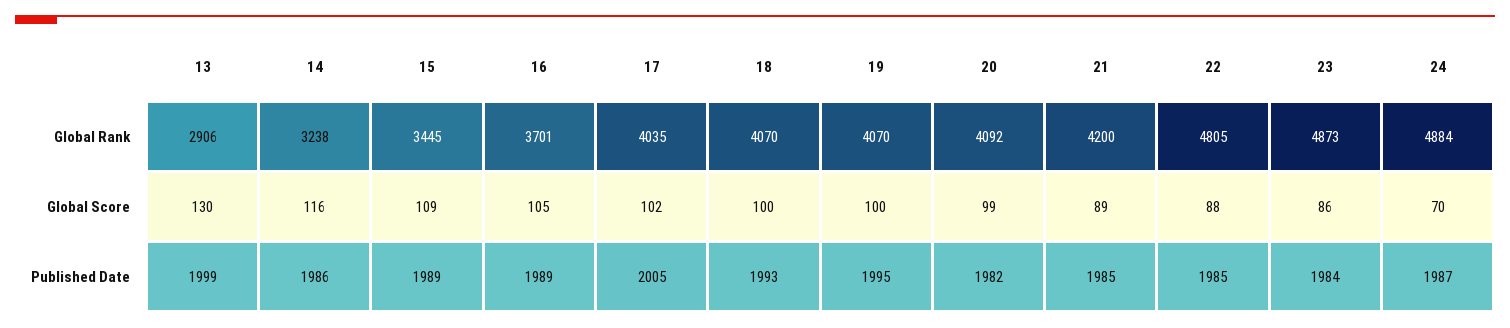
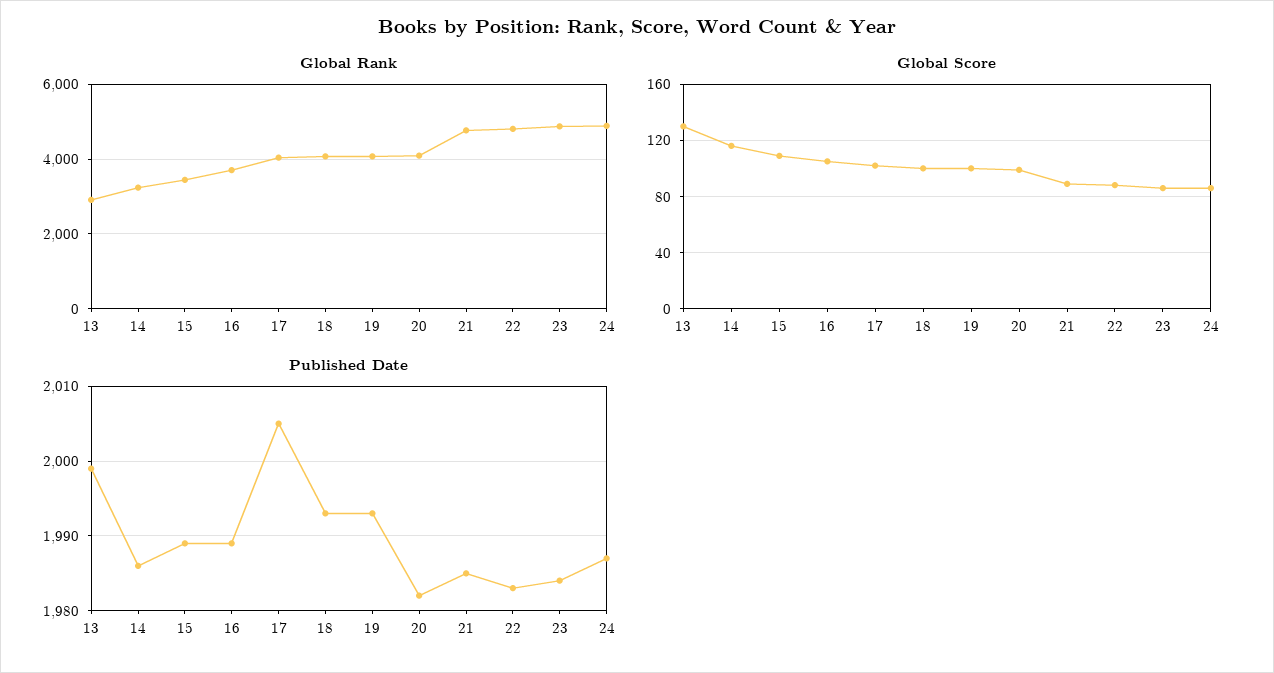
  {
    "Global Rank": {
      "13": 2906,
      "14": 3238,
      "15": 3445,
      "16": 3701,
      "17": 4035,
      "18": 4070,
      "19": 4070,
      "20": 4092,
-     "21": 4200,
+     "21": 4800,
      "22": 4805,
      "23": 4873,
      "24": 4884
    },
    "Global Score": {
      "13": 130,
      "14": 116,
      "15": 109,
      "16": 105,
      "17": 102,
      "18": 100,
      "19": 100,
      "20": 99,
      "21": 89,
      "22": 88,
      "23": 86,
-     "24": 70
+     "24": 85
    },
    "Published Date": {
      "13": 1999,
      "14": 1986,
      "15": 1989,
      "16": 1989,
      "17": 2005,
      "18": 1993,
-     "19": 1995,
+     "19": 1993,
      "20": 1982,
      "21": 1985,
-     "22": 1985,
+     "22": 1983,
      "23": 1984,
      "24": 1987
    }
  }

